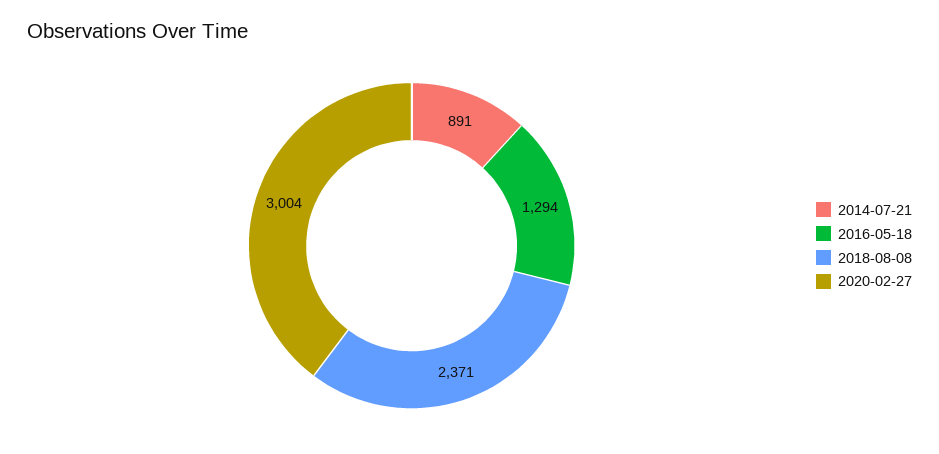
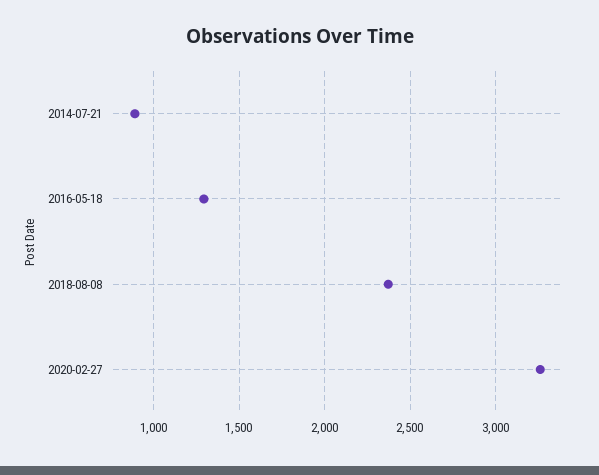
  {
    "2014-07-21": 891,
    "2016-05-18": 1294,
    "2018-08-08": 2371,
-   "2020-02-27": 3004
+   "2020-02-27": 3250
  }

